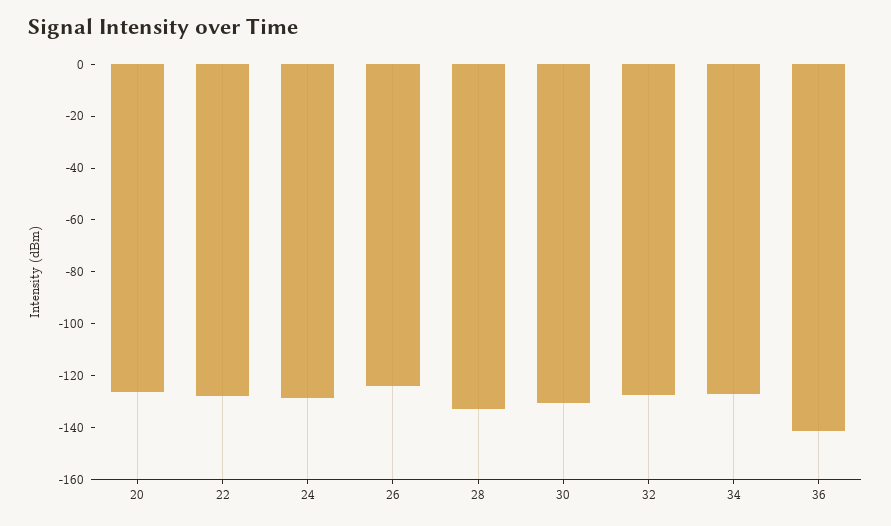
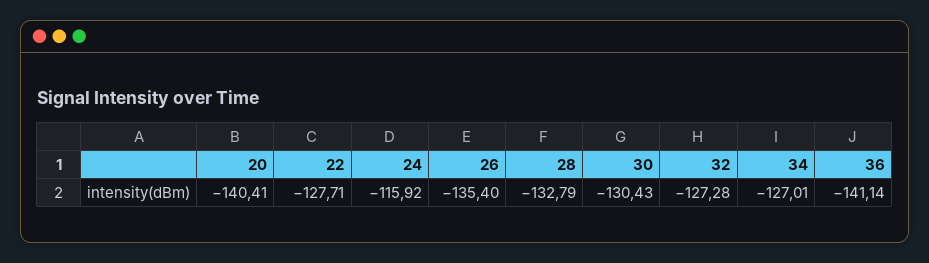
  {
-   "20": -125,
+   "20": -140.41,
    "22": -127.71,
-   "24": -130,
+   "24": -115.92,
-   "26": -125,
+   "26": -135.4,
    "28": -132.79,
    "30": -130.43,
    "32": -127.28,
    "34": -127.01,
    "36": -141.14
  }

